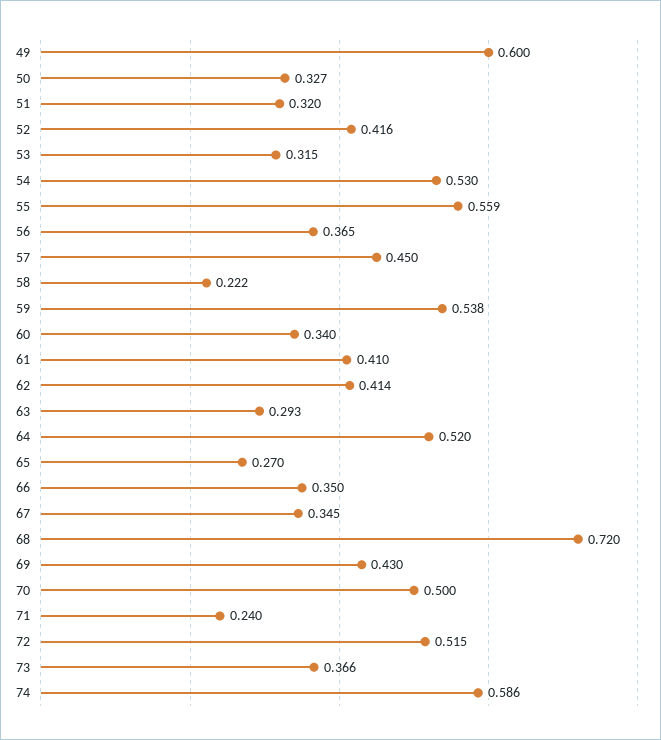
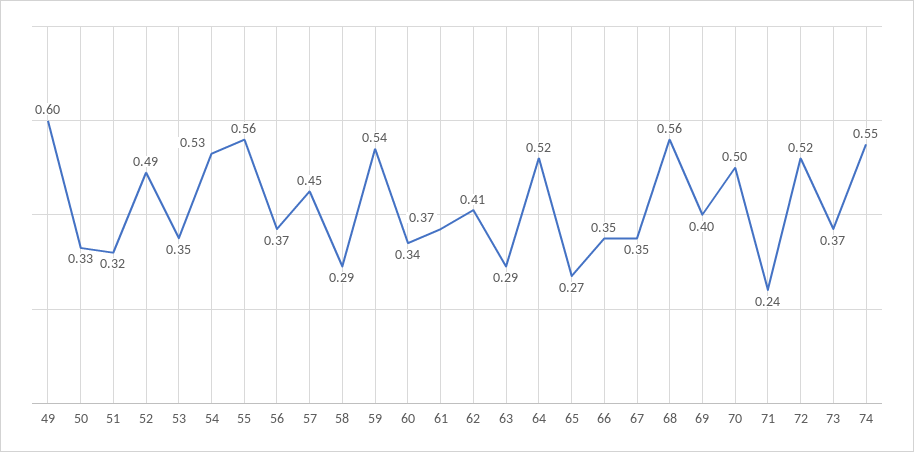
  {
    "49": 0.6,
    "50": 0.327,
    "51": 0.32,
-   "52": 0.416,
+   "52": 0.49,
-   "53": 0.315,
+   "53": 0.35,
    "54": 0.53,
    "55": 0.559,
    "56": 0.365,
    "57": 0.45,
-   "58": 0.222,
+   "58": 0.29,
    "59": 0.538,
    "60": 0.34,
-   "61": 0.41,
+   "61": 0.37,
    "62": 0.414,
    "63": 0.293,
    "64": 0.52,
    "65": 0.27,
    "66": 0.35,
    "67": 0.345,
-   "68": 0.72,
+   "68": 0.56,
-   "69": 0.43,
+   "69": 0.4,
    "70": 0.5,
    "71": 0.24,
    "72": 0.515,
    "73": 0.366,
-   "74": 0.586
+   "74": 0.55
  }

